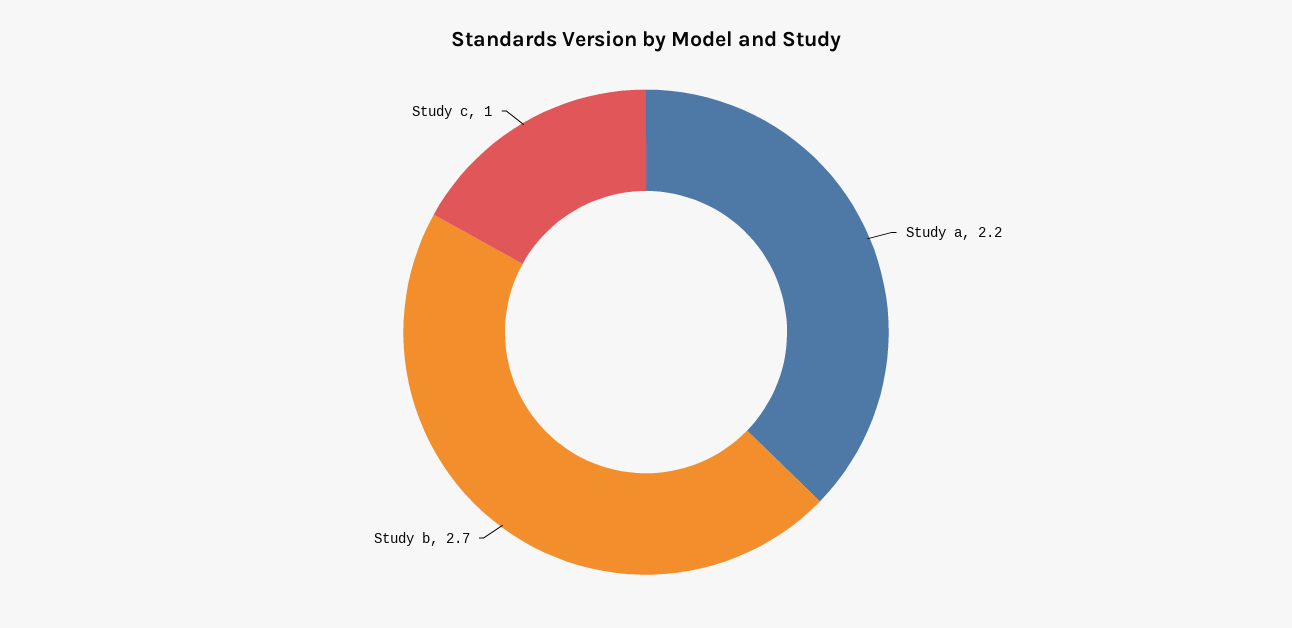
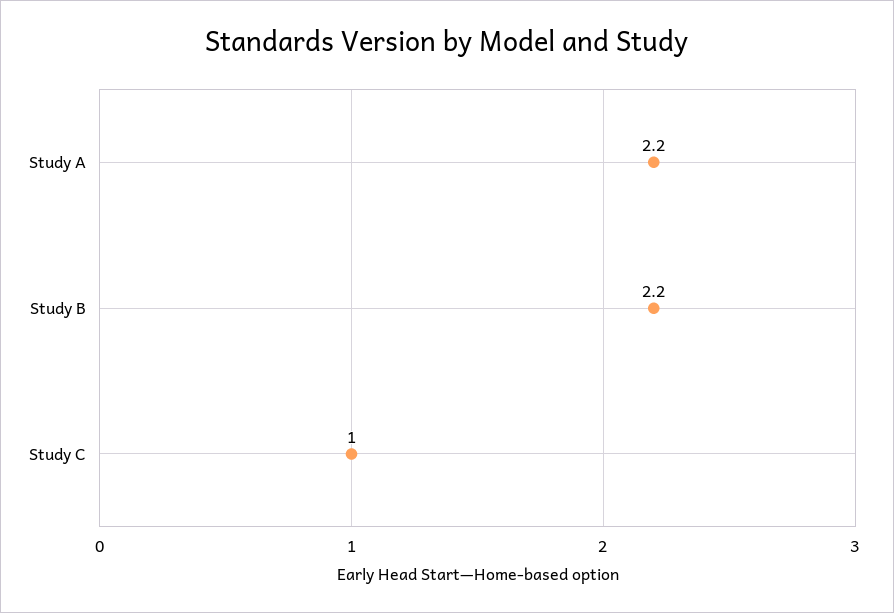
  {
    "Study a": 2.2,
-   "Study b": 2.7,
+   "Study b": 2.2,
    "Study c": 1
  }

